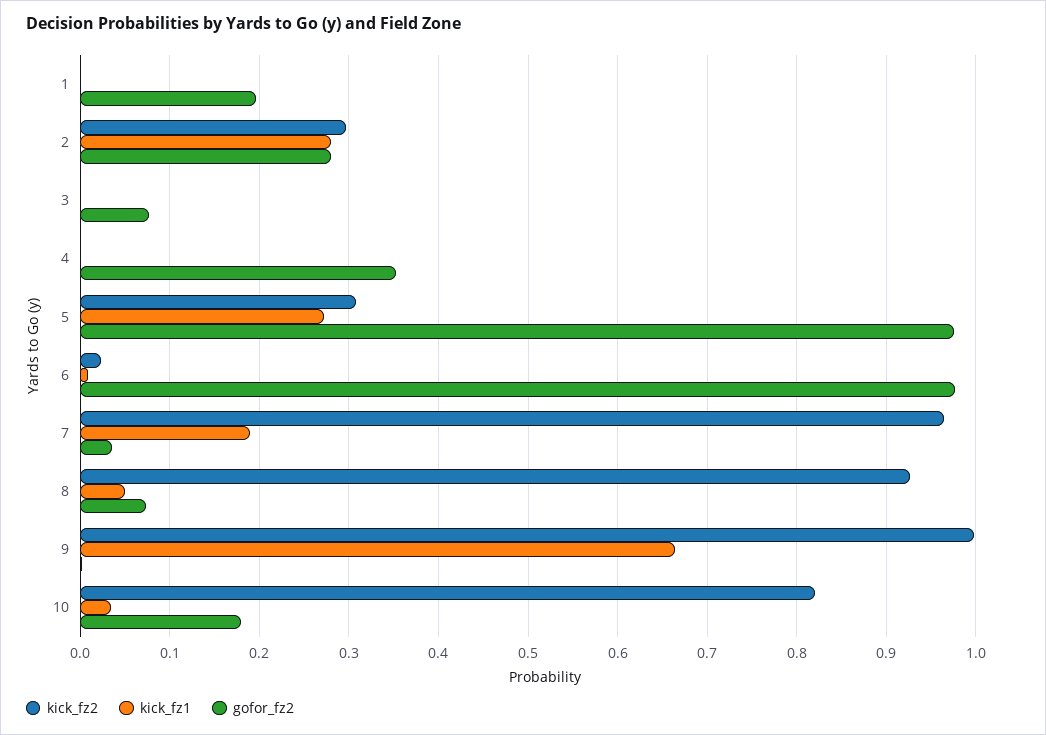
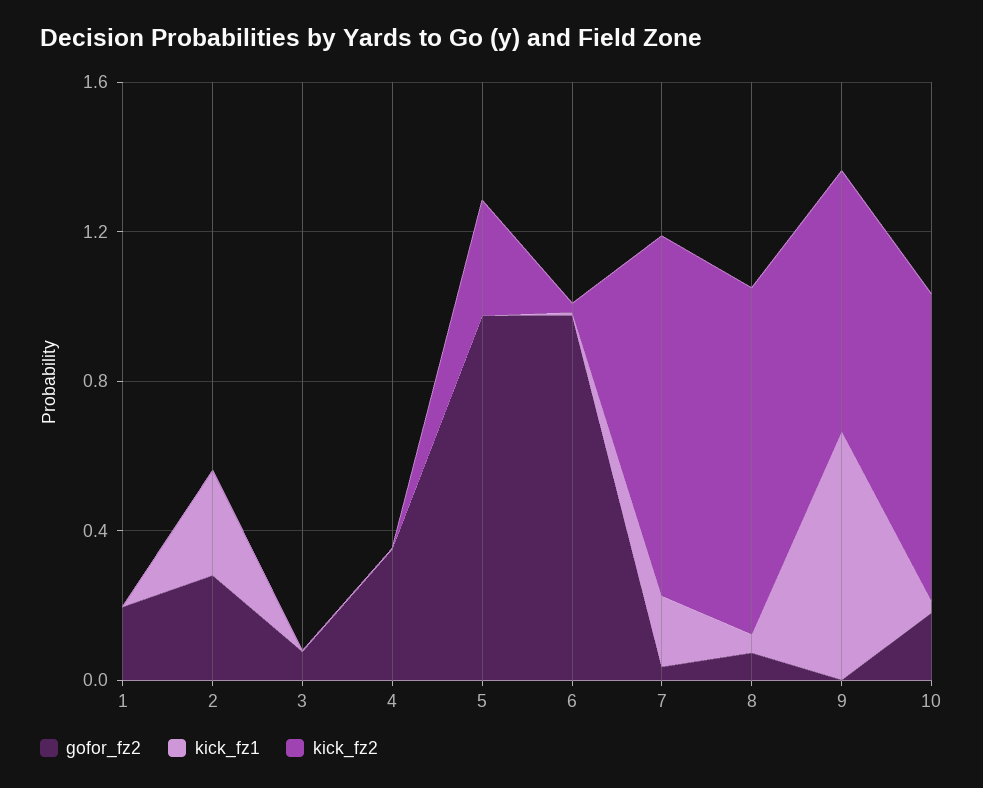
  {
    "kick_fz2": {
      "1": 0,
-     "2": 0.3,
+     "2": 0,
      "3": 0,
      "4": 0,
      "5": 0.31,
      "6": 0.02,
      "7": 0.96,
      "8": 0.93,
-     "9": 1,
+     "9": 0.7,
      "10": 0.82
    },
    "kick_fz1": {
      "1": 0,
      "2": 0.28,
      "3": 0,
      "4": 0,
-     "5": 0.27,
+     "5": 0,
      "6": 0.01,
      "7": 0.19,
      "8": 0.05,
      "9": 0.66,
      "10": 0.03
    },
    "gofor_fz2": {
      "1": 0.2,
      "2": 0.28,
      "3": 0.08,
      "4": 0.35,
      "5": 0.98,
      "6": 0.98,
      "7": 0.04,
      "8": 0.07,
      "9": 0,
      "10": 0.18
    }
  }

